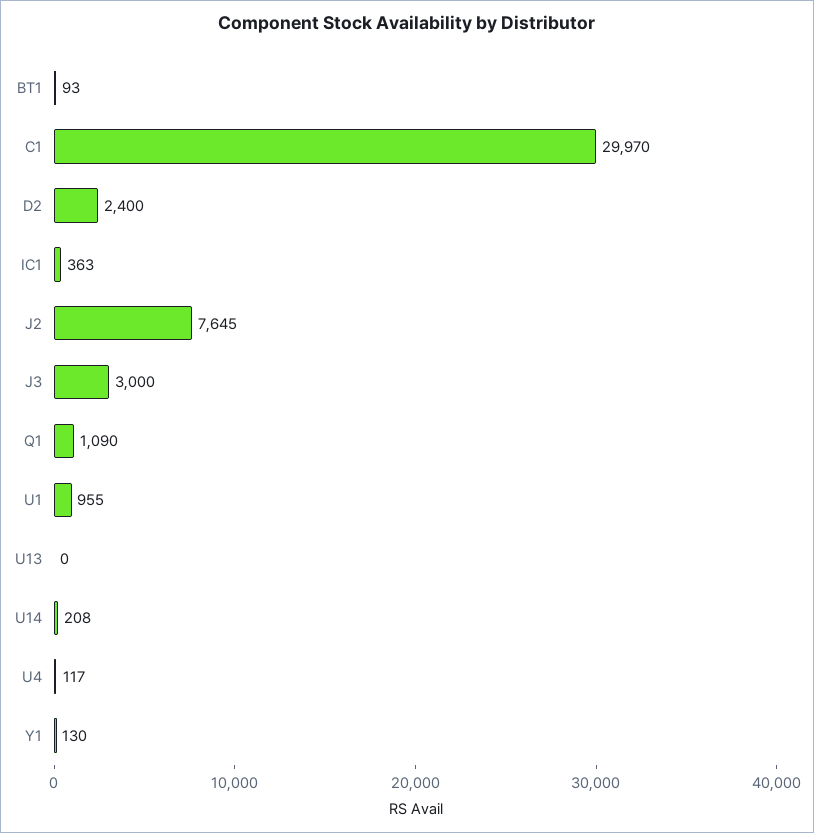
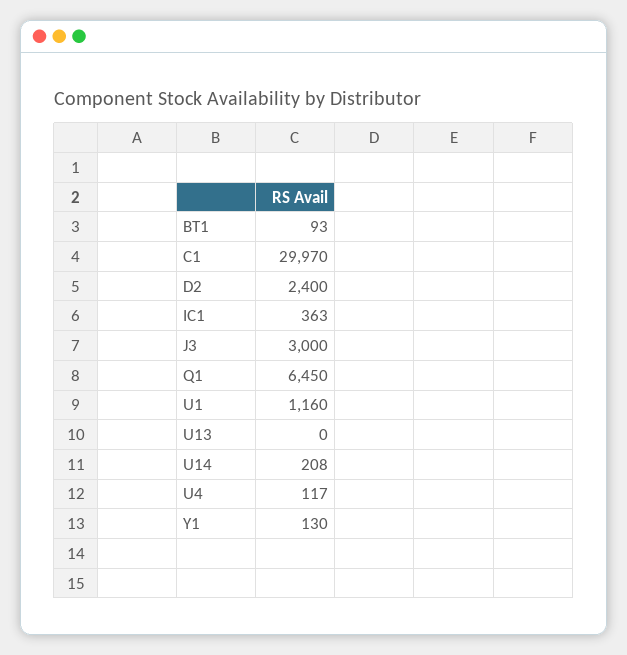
  {
    "BT1": 93,
    "C1": 29970,
    "D2": 2400,
    "IC1": 363,
-   "J2": 7645,
    "J3": 3000,
-   "Q1": 1090,
+   "Q1": 6450,
-   "U1": 955,
+   "U1": 1160,
    "U13": 0,
    "U14": 208,
    "U4": 117,
    "Y1": 130
  }

